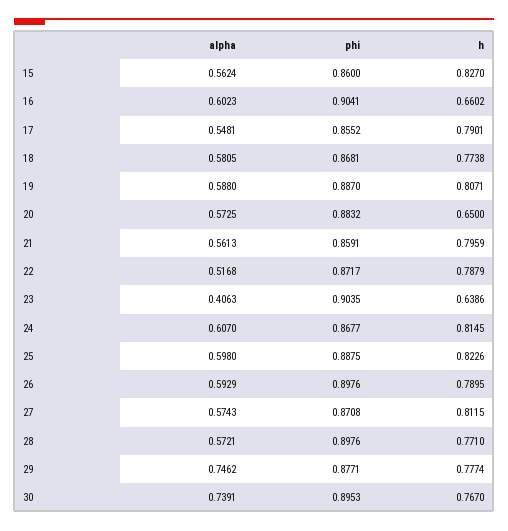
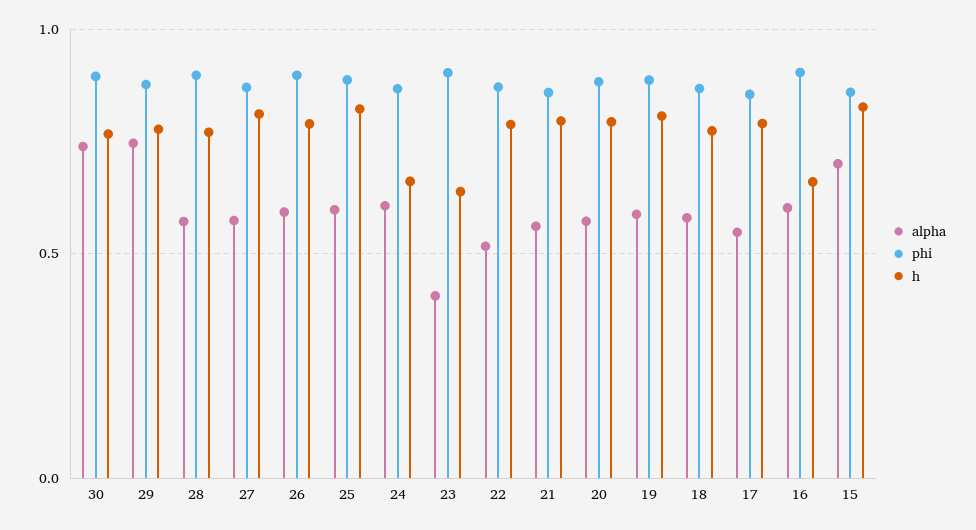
  {
    "alpha": {
-     "15": 0.5624,
+     "15": 0.7,
      "16": 0.6023,
      "17": 0.5481,
      "18": 0.5805,
      "19": 0.588,
      "20": 0.5725,
      "21": 0.5613,
      "22": 0.5168,
      "23": 0.4063,
      "24": 0.607,
      "25": 0.598,
      "26": 0.5929,
      "27": 0.5743,
      "28": 0.5721,
      "29": 0.7462,
      "30": 0.7391
    },
    "phi": {
      "15": 0.86,
      "16": 0.9041,
      "17": 0.8552,
      "18": 0.8681,
      "19": 0.887,
      "20": 0.8832,
      "21": 0.8591,
      "22": 0.8717,
      "23": 0.9035,
      "24": 0.8677,
      "25": 0.8875,
      "26": 0.8976,
      "27": 0.8708,
      "28": 0.8976,
      "29": 0.8771,
      "30": 0.8953
    },
    "h": {
      "15": 0.827,
      "16": 0.6602,
      "17": 0.7901,
      "18": 0.7738,
      "19": 0.8071,
-     "20": 0.65,
+     "20": 0.8,
      "21": 0.7959,
      "22": 0.7879,
      "23": 0.6386,
-     "24": 0.8145,
+     "24": 0.65,
      "25": 0.8226,
      "26": 0.7895,
      "27": 0.8115,
      "28": 0.771,
      "29": 0.7774,
      "30": 0.767
    }
  }

